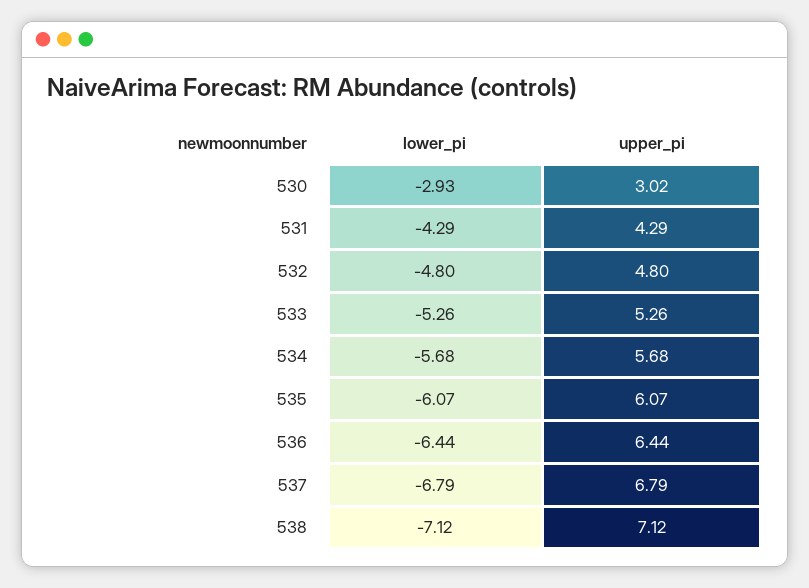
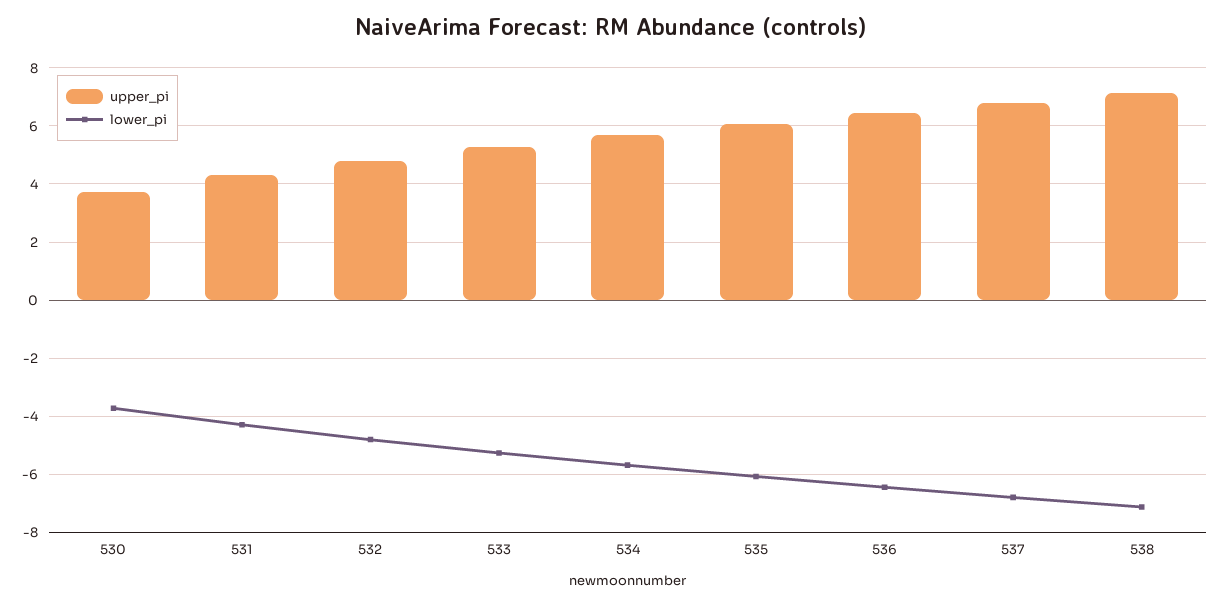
  {
    "lower_pi": {
-     "530": -2.93,
+     "530": -3.75,
      "531": -4.29,
      "532": -4.8,
      "533": -5.26,
      "534": -5.68,
      "535": -6.07,
      "536": -6.44,
      "537": -6.79,
      "538": -7.12
    },
    "upper_pi": {
-     "530": 3.02,
+     "530": 3.75,
      "531": 4.29,
      "532": 4.8,
      "533": 5.26,
      "534": 5.68,
      "535": 6.07,
      "536": 6.44,
      "537": 6.79,
      "538": 7.12
    }
  }

